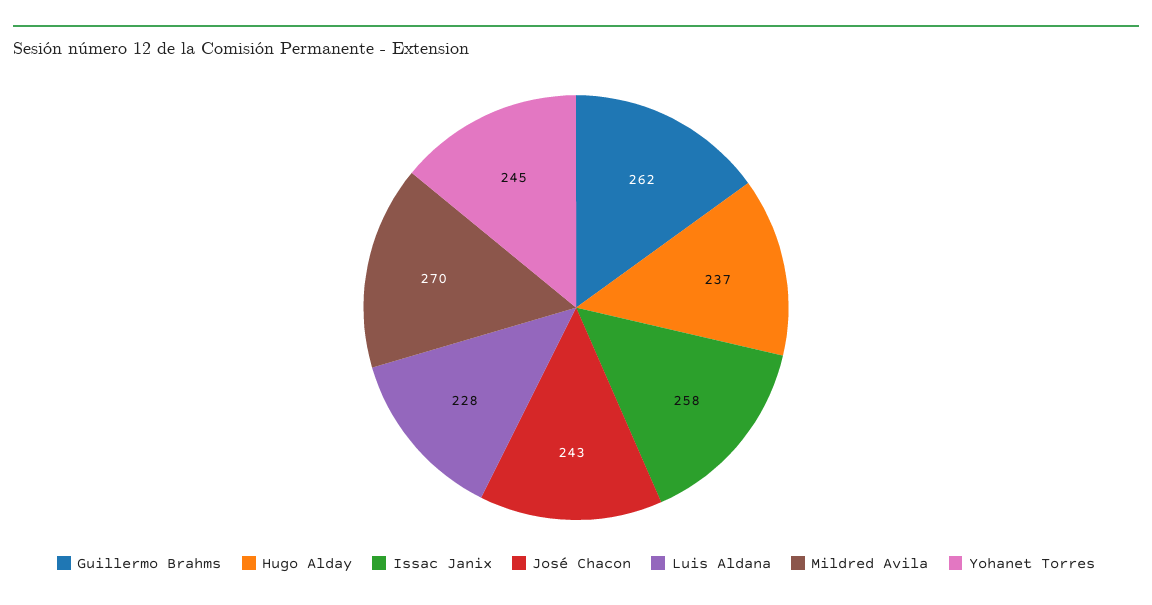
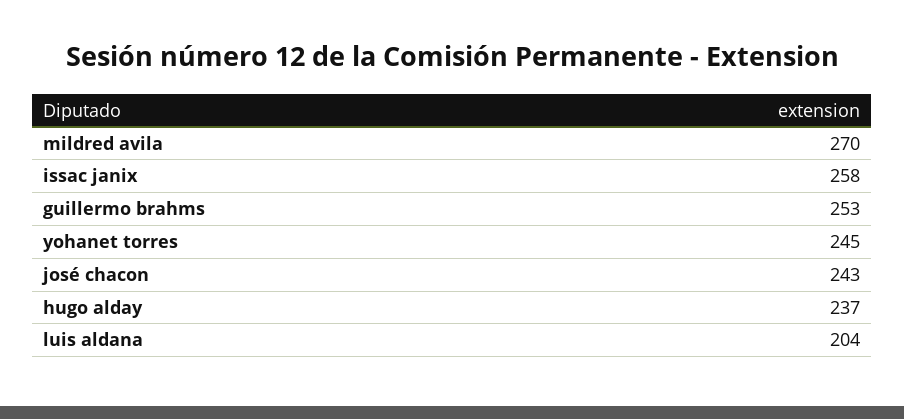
  {
-   "Guillermo Brahms": 262,
+   "Guillermo Brahms": 253,
    "Hugo Alday": 237,
    "Issac Janix": 258,
    "José Chacon": 243,
-   "Luis Aldana": 228,
+   "Luis Aldana": 204,
    "Mildred Avila": 270,
    "Yohanet Torres": 245
  }

